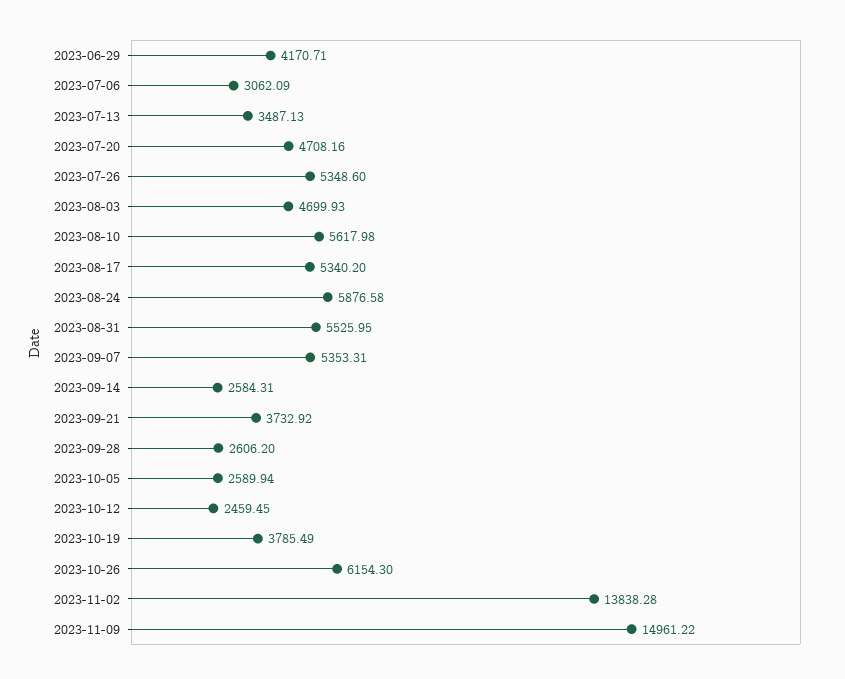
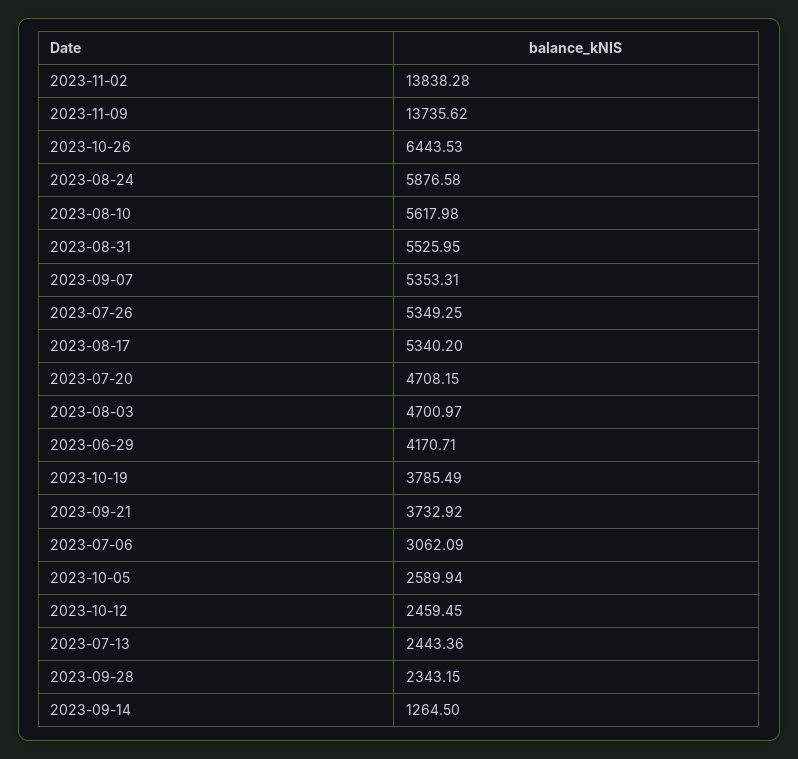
  {
    "2023-06-29": 4170.71,
    "2023-07-06": 3062.09,
-   "2023-07-13": 3487.13,
+   "2023-07-13": 2443.36,
-   "2023-07-20": 4708.16,
+   "2023-07-20": 4708.15,
-   "2023-07-26": 5348.6,
+   "2023-07-26": 5349.25,
-   "2023-08-03": 4699.93,
+   "2023-08-03": 4700.97,
    "2023-08-10": 5617.98,
    "2023-08-17": 5340.2,
    "2023-08-24": 5876.58,
    "2023-08-31": 5525.95,
    "2023-09-07": 5353.31,
-   "2023-09-14": 2584.31,
+   "2023-09-14": 1264.5,
    "2023-09-21": 3732.92,
-   "2023-09-28": 2606.2,
+   "2023-09-28": 2343.15,
    "2023-10-05": 2589.94,
    "2023-10-12": 2459.45,
    "2023-10-19": 3785.49,
-   "2023-10-26": 6154.3,
+   "2023-10-26": 6443.53,
    "2023-11-02": 13838.28,
-   "2023-11-09": 14961.22
+   "2023-11-09": 13735.62
  }

